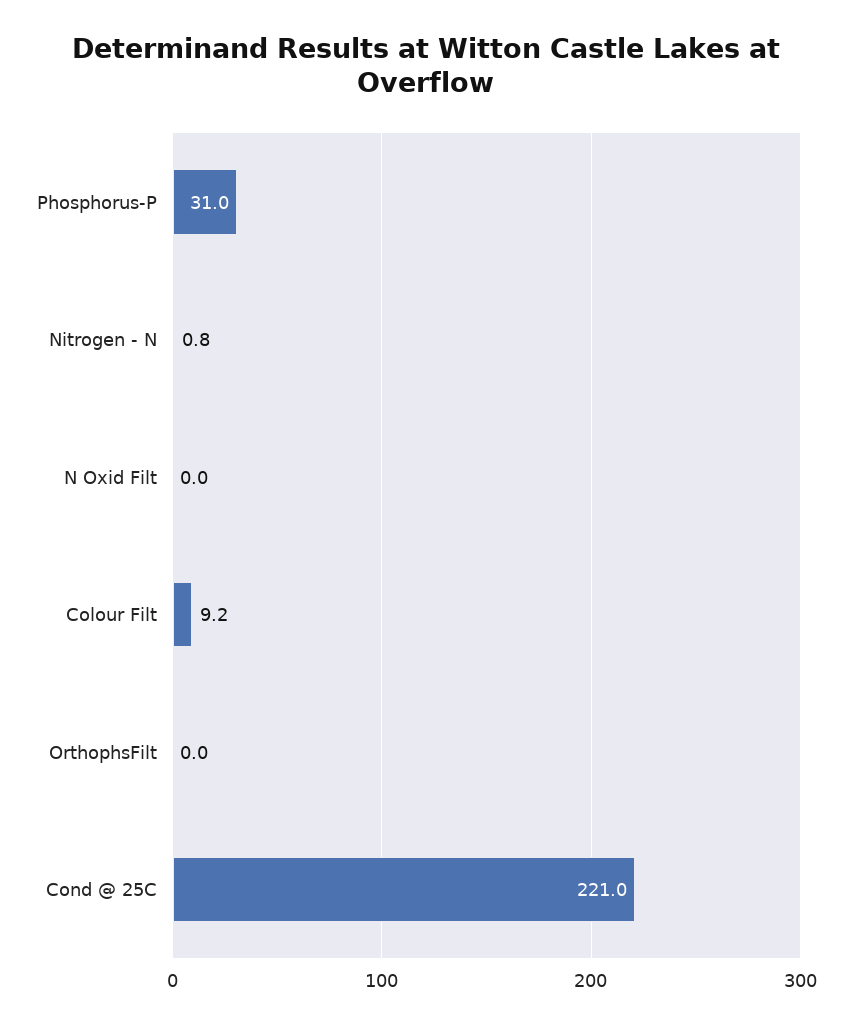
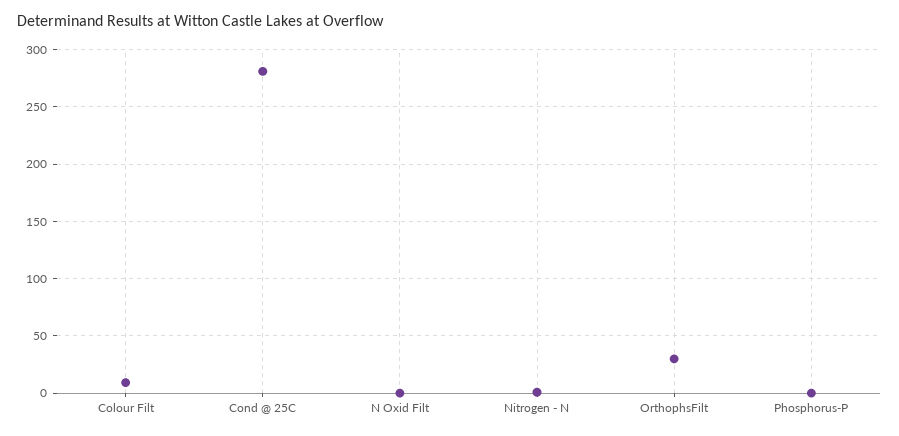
  {
-   "Phosphorus-P": 31,
+   "Phosphorus-P": 0,
    "Nitrogen - N": 0.8,
    "N Oxid Filt": 0,
    "Colour Filt": 9.2,
-   "OrthophsFilt": 0,
+   "OrthophsFilt": 30,
-   "Cond @ 25C": 221
+   "Cond @ 25C": 280
  }

